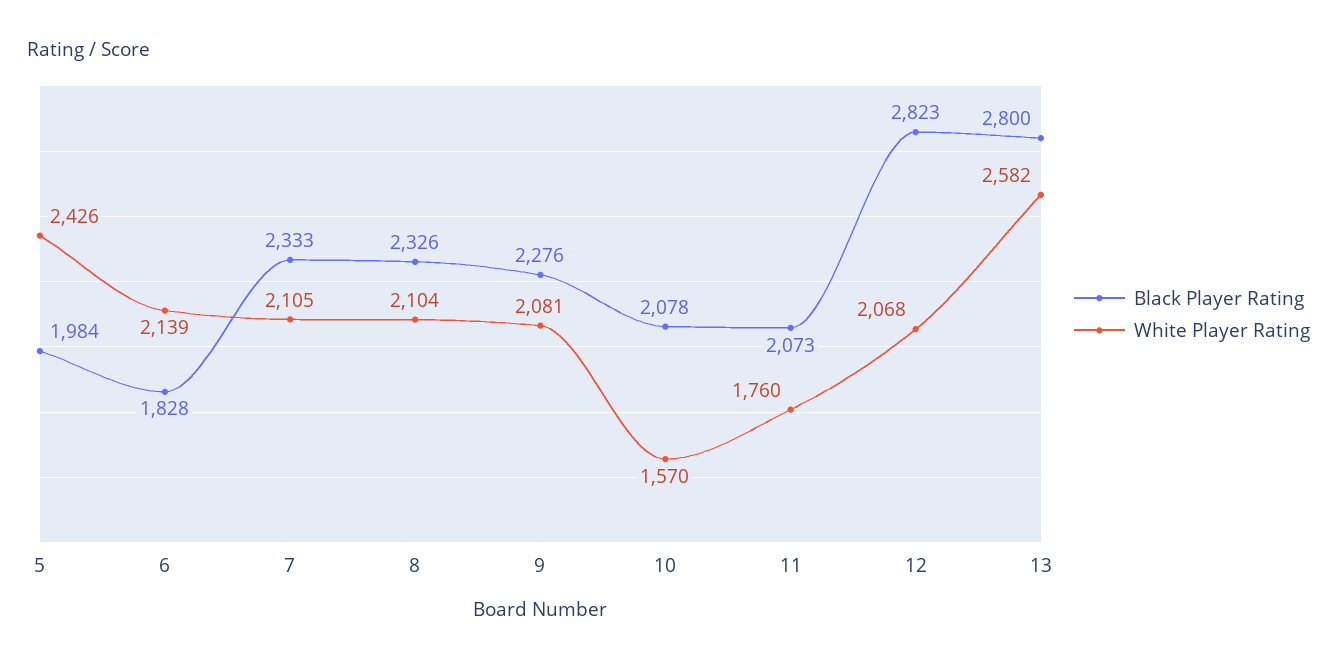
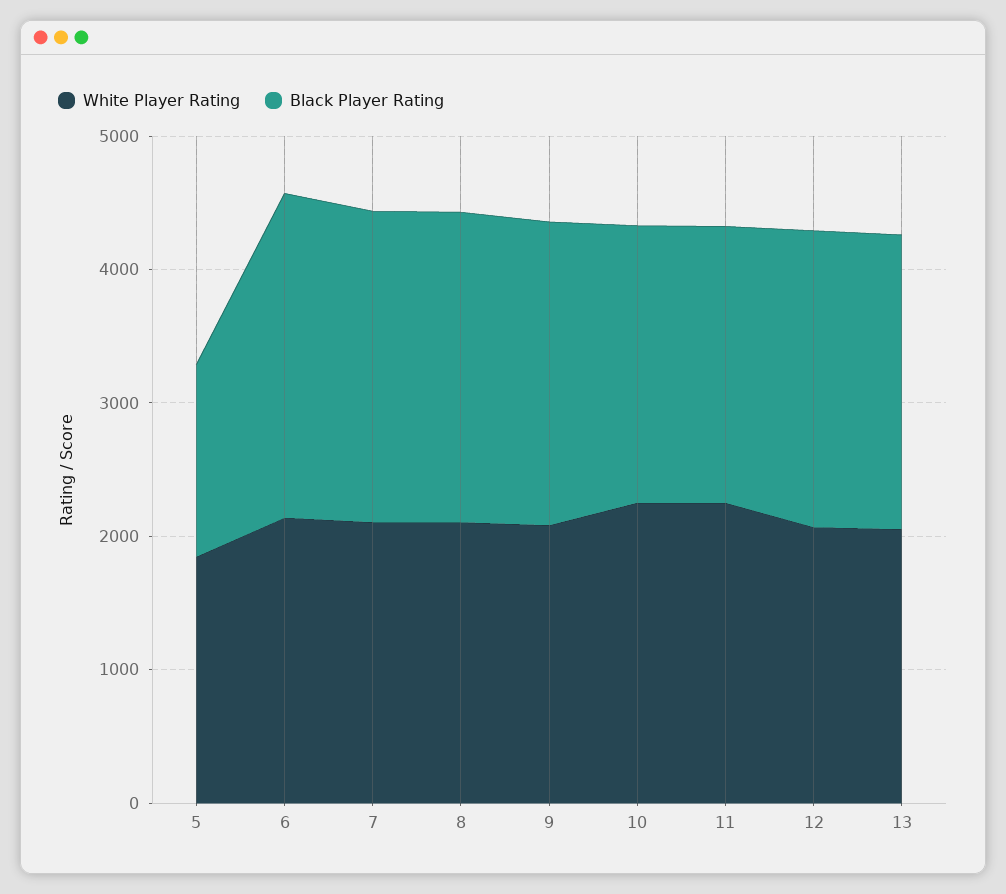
  {
    "Black Player Rating": {
-     "5": 1984,
+     "5": 1400,
-     "6": 1828,
+     "6": 2400,
      "7": 2333,
      "8": 2326,
      "9": 2276,
      "10": 2078,
      "11": 2073,
-     "12": 2823,
+     "12": 2200,
-     "13": 2800
+     "13": 2200
    },
    "White Player Rating": {
-     "5": 2426,
+     "5": 1800,
      "6": 2139,
      "7": 2105,
      "8": 2104,
      "9": 2081,
-     "10": 1570,
+     "10": 2200,
-     "11": 1760,
+     "11": 2200,
      "12": 2068,
-     "13": 2582
+     "13": 2000
    }
  }

